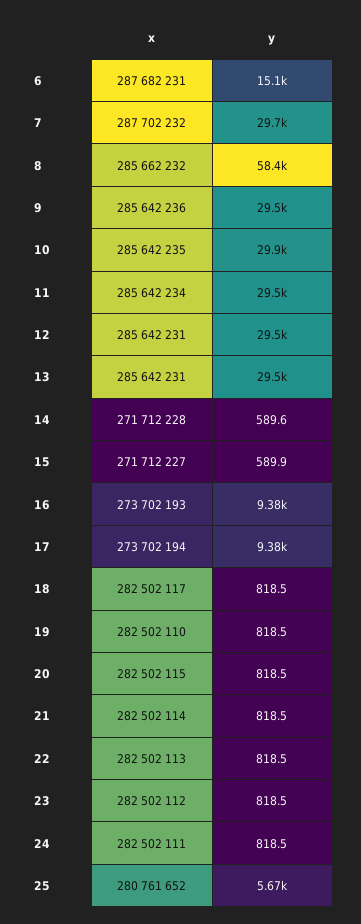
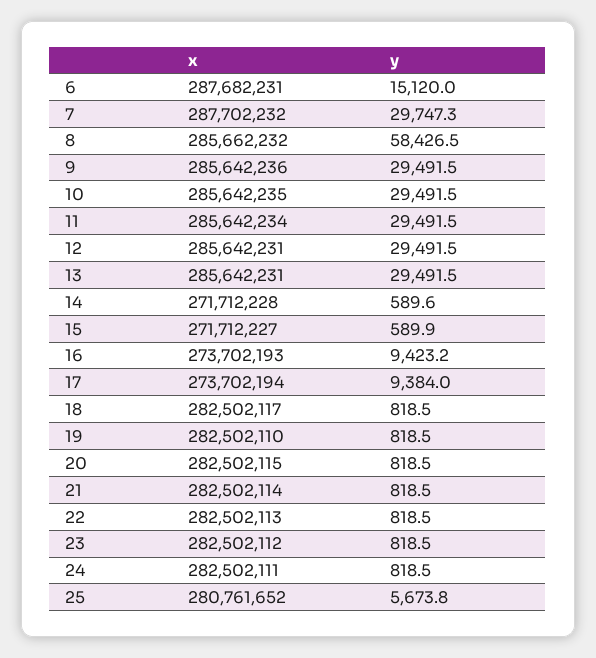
  {
    "x": {
      "6": 287682231,
      "7": 287702232,
      "8": 285662232,
      "9": 285642236,
      "10": 285642235,
      "11": 285642234,
      "12": 285642231,
      "13": 285642231,
      "14": 271712228,
      "15": 271712227,
      "16": 273702193,
      "17": 273702194,
      "18": 282502117,
      "19": 282502110,
      "20": 282502115,
      "21": 282502114,
      "22": 282502113,
      "23": 282502112,
      "24": 282502111,
      "25": 280761652
    },
    "y": {
      "6": 15120,
      "7": 29747.3,
      "8": 58426.5,
      "9": 29491.5,
-     "10": 29900,
+     "10": 29491.5,
      "11": 29491.5,
      "12": 29491.5,
      "13": 29491.5,
      "14": 589.6,
      "15": 589.9,
-     "16": 9380,
+     "16": 9423.2,
      "17": 9384,
      "18": 818.5,
      "19": 818.5,
      "20": 818.5,
      "21": 818.5,
      "22": 818.5,
      "23": 818.5,
      "24": 818.5,
      "25": 5673.8
    }
  }

